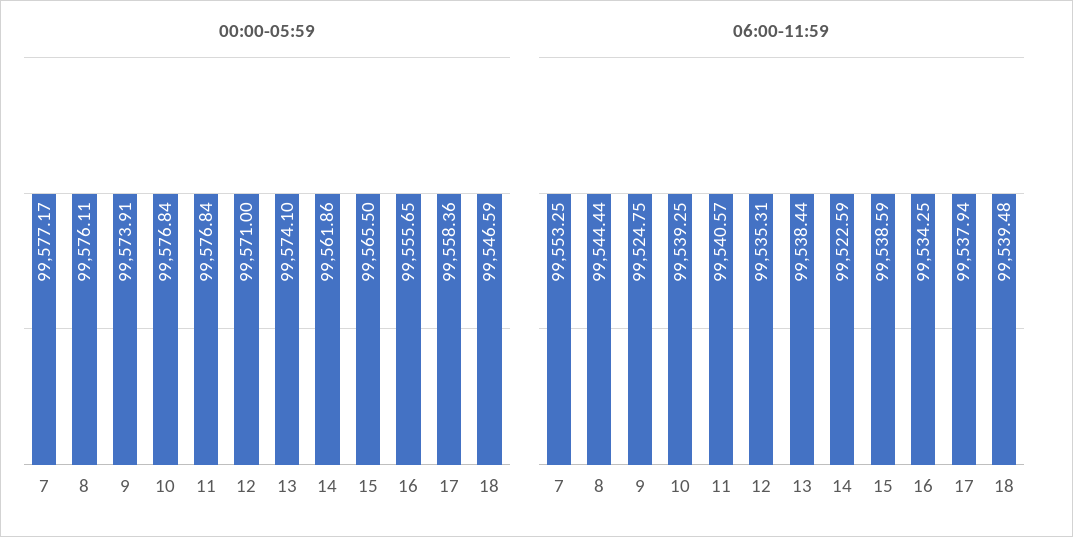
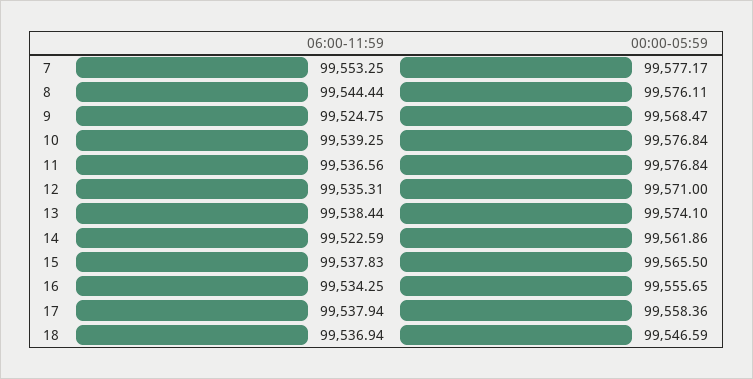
  {
    "00:00-05:59": {
      "7": 99577.17,
      "8": 99576.11,
-     "9": 99573.91,
+     "9": 99568.47,
      "10": 99576.84,
      "11": 99576.84,
      "12": 99571,
      "13": 99574.1,
      "14": 99561.86,
      "15": 99565.5,
      "16": 99555.65,
      "17": 99558.36,
      "18": 99546.59
    },
    "06:00-11:59": {
      "7": 99553.25,
      "8": 99544.44,
      "9": 99524.75,
      "10": 99539.25,
-     "11": 99540.57,
+     "11": 99536.56,
      "12": 99535.31,
      "13": 99538.44,
      "14": 99522.59,
-     "15": 99538.59,
+     "15": 99537.83,
      "16": 99534.25,
      "17": 99537.94,
-     "18": 99539.48
+     "18": 99536.94
    }
  }

